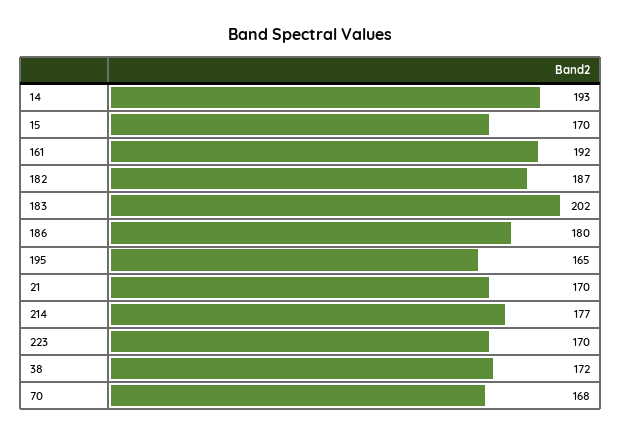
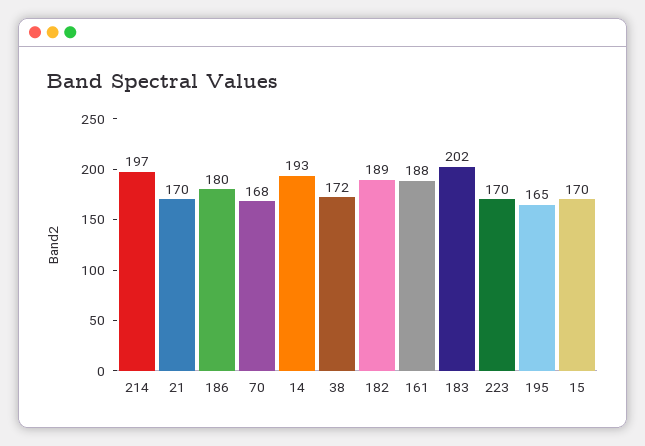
  {
    "14": 193,
    "15": 170,
-   "161": 192,
+   "161": 188,
-   "182": 187,
+   "182": 189,
    "183": 202,
    "186": 180,
    "195": 165,
    "21": 170,
-   "214": 177,
+   "214": 197,
    "223": 170,
    "38": 172,
    "70": 168
  }

